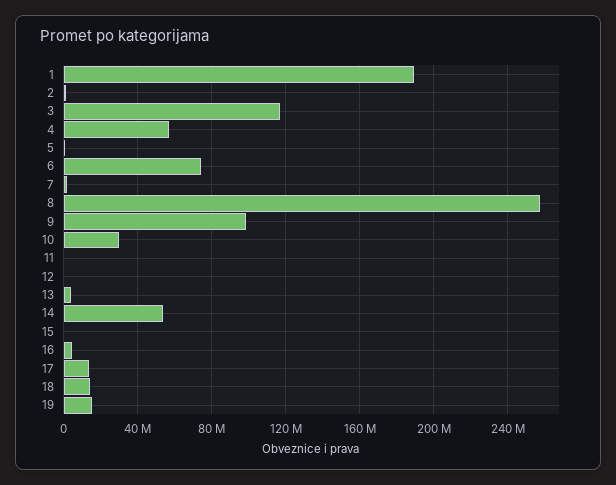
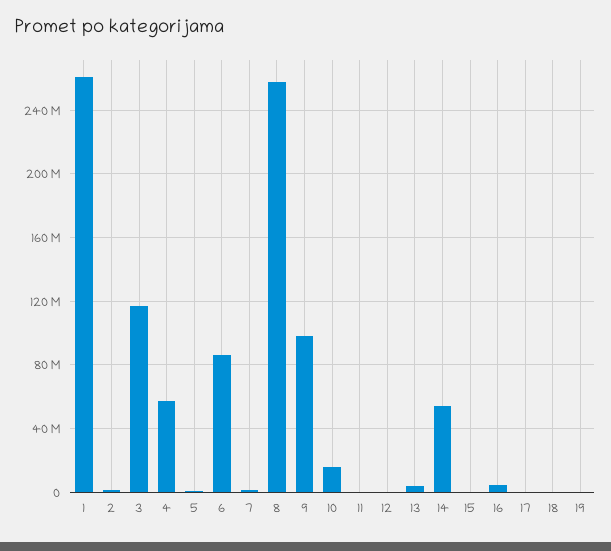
  {
-   "1": 190000000,
+   "1": 260000000,
    "2": 0,
    "3": 115000000,
    "4": 55000000,
    "5": 0,
-   "6": 75000000,
+   "6": 85000000,
    "7": 0,
    "8": 255000000,
    "9": 100000000,
-   "10": 30000000,
+   "10": 15000000,
    "11": 0,
    "12": 0,
    "13": 5000000,
    "14": 55000000,
    "15": 0,
    "16": 5000000,
-   "17": 15000000,
+   "17": 0,
-   "18": 15000000,
+   "18": 0,
-   "19": 15000000
+   "19": 0
  }

